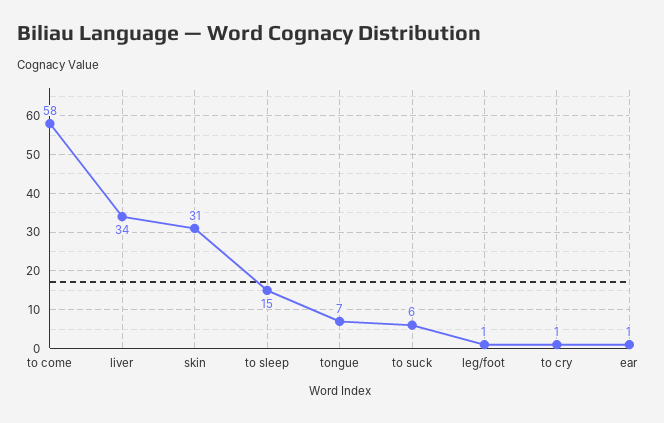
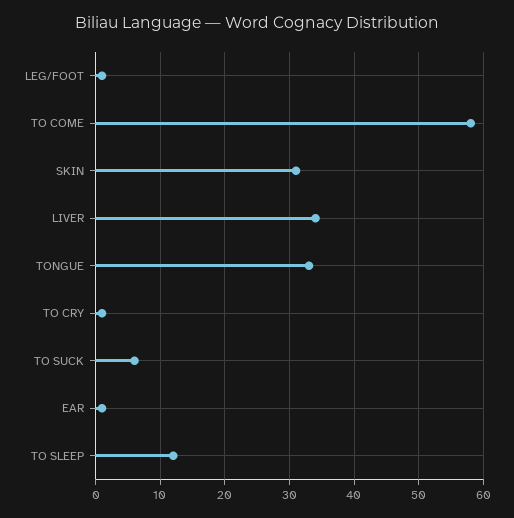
  {
    "to come": 58,
    "liver": 34,
    "skin": 31,
-   "to sleep": 15,
+   "to sleep": 12,
-   "tongue": 7,
+   "tongue": 33,
    "to suck": 6,
    "leg/foot": 1,
    "to cry": 1,
    "ear": 1
  }

